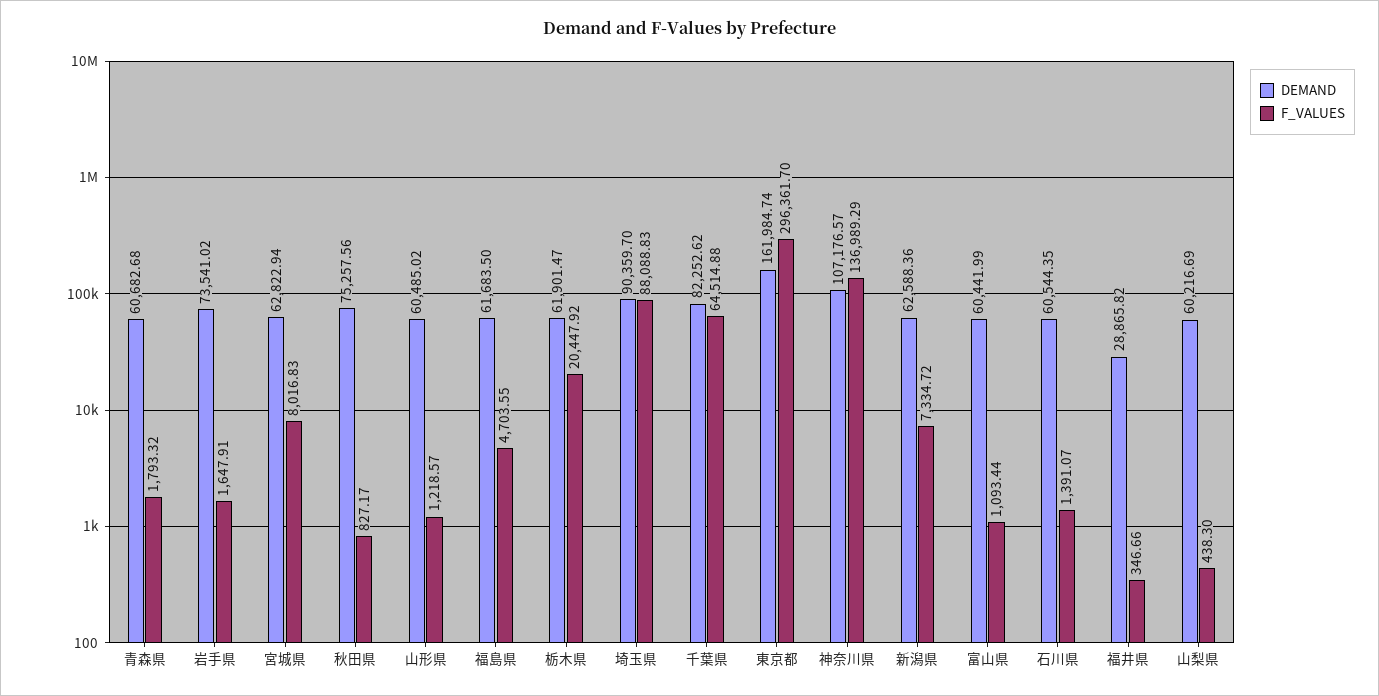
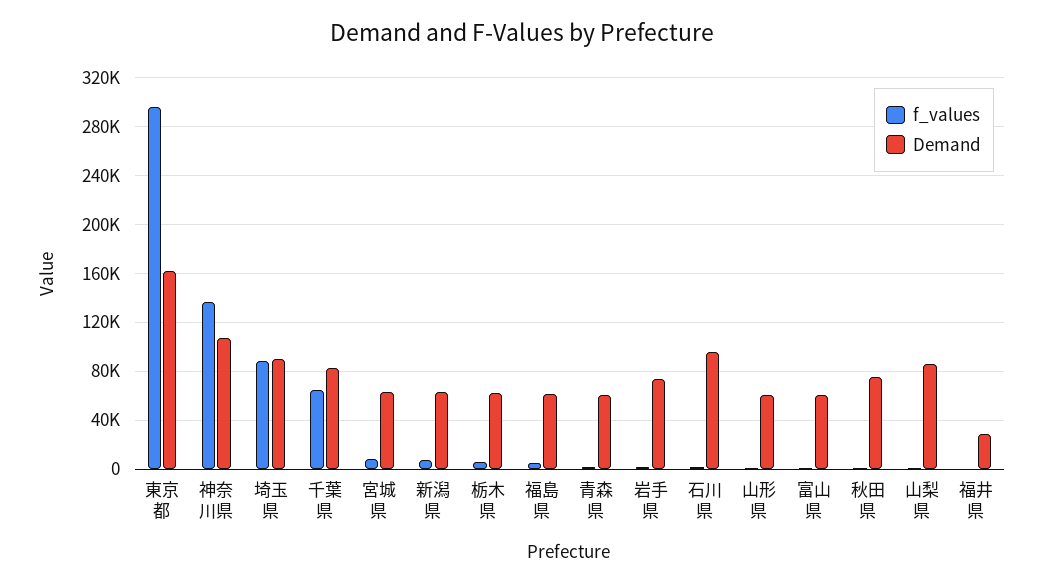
  {
    "DEMAND": {
      "青森県": 60682.68,
      "岩手県": 73541.02,
      "宮城県": 62822.94,
      "秋田県": 75257.56,
      "山形県": 60485.02,
      "福島県": 61683.5,
      "栃木県": 61901.47,
      "埼玉県": 90359.7,
      "千葉県": 82252.62,
      "東京都": 161984.74,
      "神奈川県": 107176.57,
      "新潟県": 62588.36,
      "富山県": 60441.99,
-     "石川県": 60544.35,
+     "石川県": 95000,
      "福井県": 28865.82,
-     "山梨県": 60216.69
+     "山梨県": 85000
    },
    "F_VALUES": {
      "青森県": 1793.32,
      "岩手県": 1647.91,
      "宮城県": 8016.83,
      "秋田県": 827.17,
      "山形県": 1218.57,
      "福島県": 4703.55,
-     "栃木県": 20447.92,
+     "栃木県": 5000,
      "埼玉県": 88088.83,
      "千葉県": 64514.88,
      "東京都": 296361.7,
      "神奈川県": 136989.29,
      "新潟県": 7334.72,
      "富山県": 1093.44,
      "石川県": 1391.07,
      "福井県": 346.66,
      "山梨県": 438.3
    }
  }

